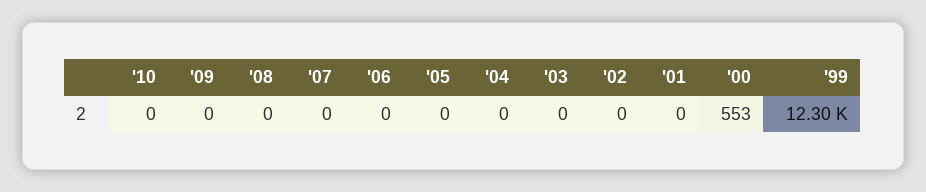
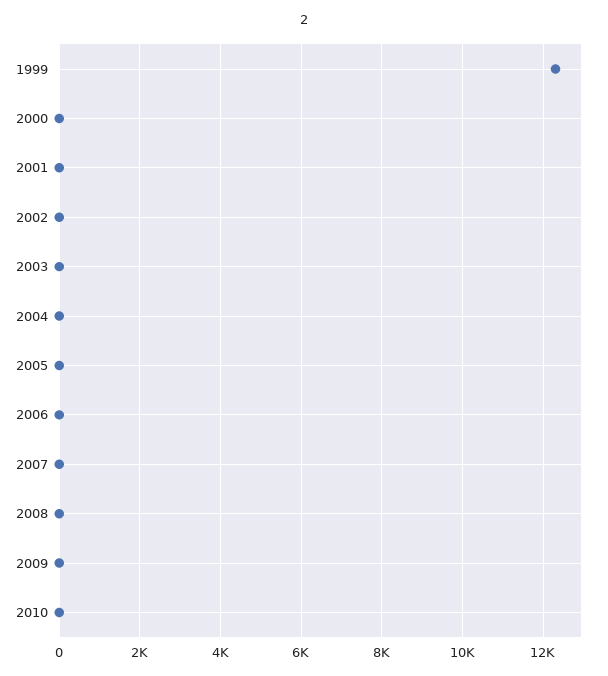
  {
    "'10": 0,
    "'09": 0,
    "'08": 0,
    "'07": 0,
    "'06": 0,
    "'05": 0,
    "'04": 0,
    "'03": 0,
    "'02": 0,
    "'01": 0,
-   "'00": 553,
+   "'00": 0,
    "'99": 12300
  }

